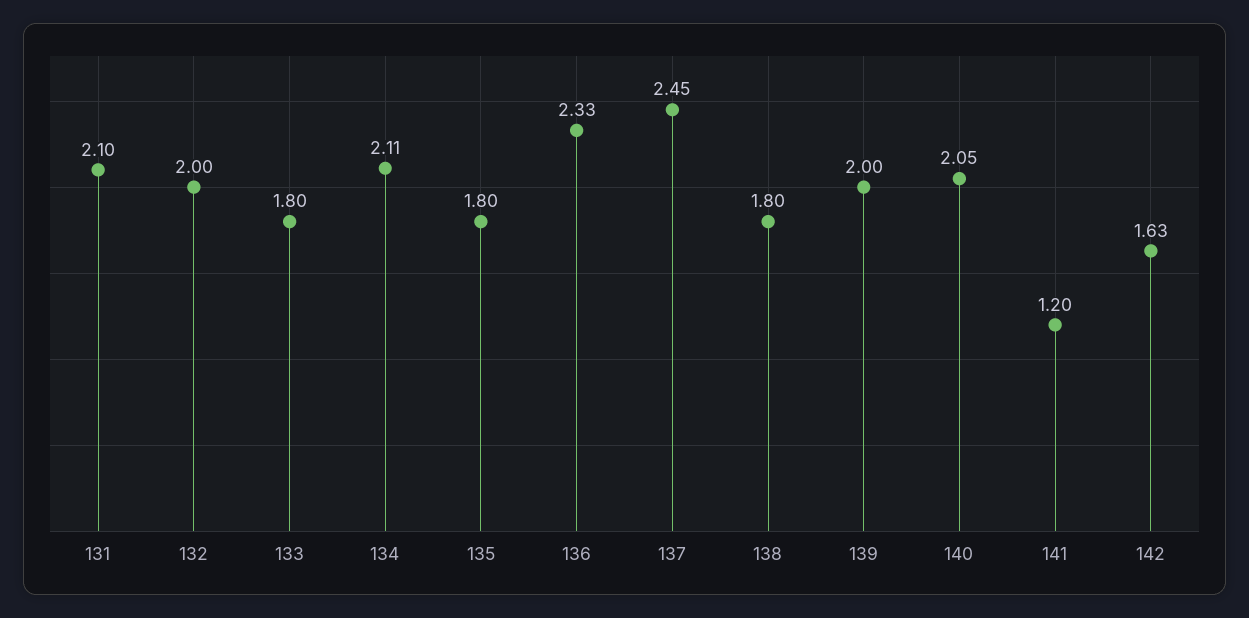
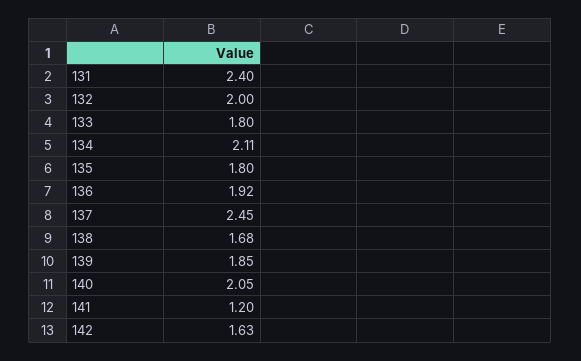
  {
-   "131": 2.1,
+   "131": 2.4,
    "132": 2,
    "133": 1.8,
    "134": 2.11,
    "135": 1.8,
-   "136": 2.33,
+   "136": 1.92,
    "137": 2.45,
-   "138": 1.8,
+   "138": 1.68,
-   "139": 2,
+   "139": 1.85,
    "140": 2.05,
    "141": 1.2,
    "142": 1.63
  }

